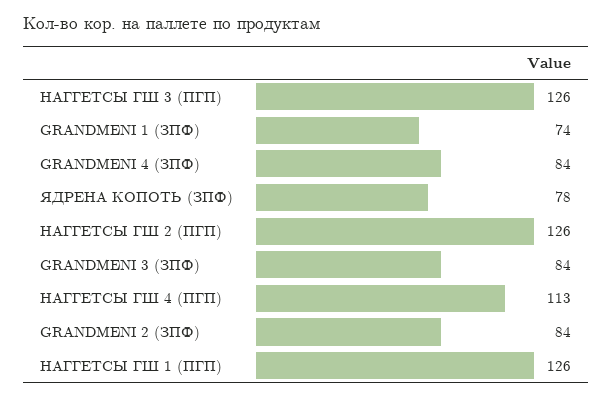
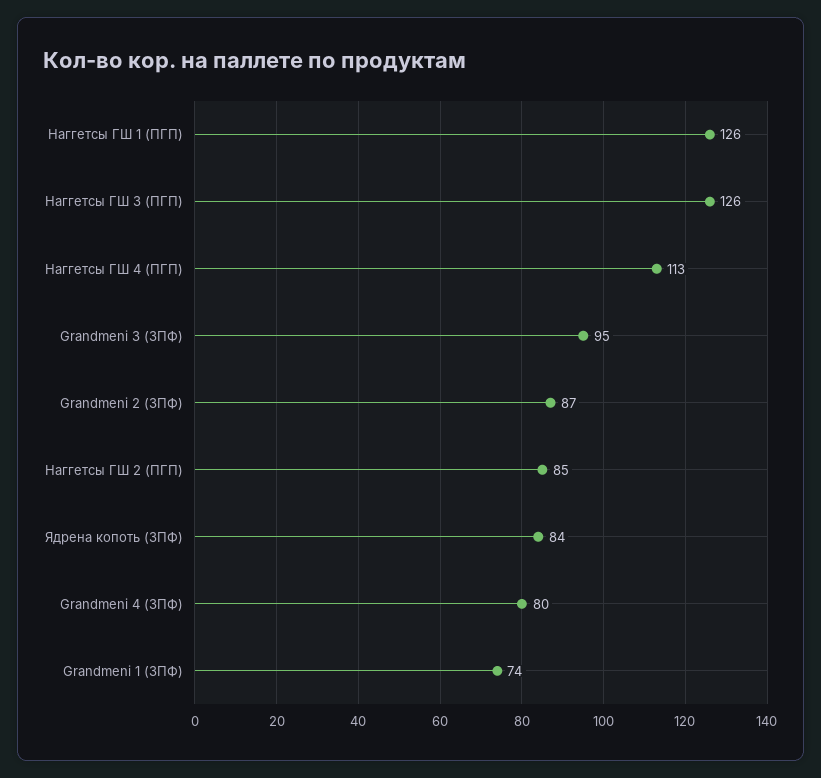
  {
    "НАГГЕТСЫ ГШ 3 (ПГП)": 126,
    "GRANDMENI 1 (ЗПФ)": 74,
-   "GRANDMENI 4 (ЗПФ)": 84,
+   "GRANDMENI 4 (ЗПФ)": 80,
-   "ЯДРЕНА КОПОТЬ (ЗПФ)": 78,
+   "ЯДРЕНА КОПОТЬ (ЗПФ)": 84,
-   "НАГГЕТСЫ ГШ 2 (ПГП)": 126,
+   "НАГГЕТСЫ ГШ 2 (ПГП)": 85,
-   "GRANDMENI 3 (ЗПФ)": 84,
+   "GRANDMENI 3 (ЗПФ)": 95,
    "НАГГЕТСЫ ГШ 4 (ПГП)": 113,
-   "GRANDMENI 2 (ЗПФ)": 84,
+   "GRANDMENI 2 (ЗПФ)": 87,
    "НАГГЕТСЫ ГШ 1 (ПГП)": 126
  }

